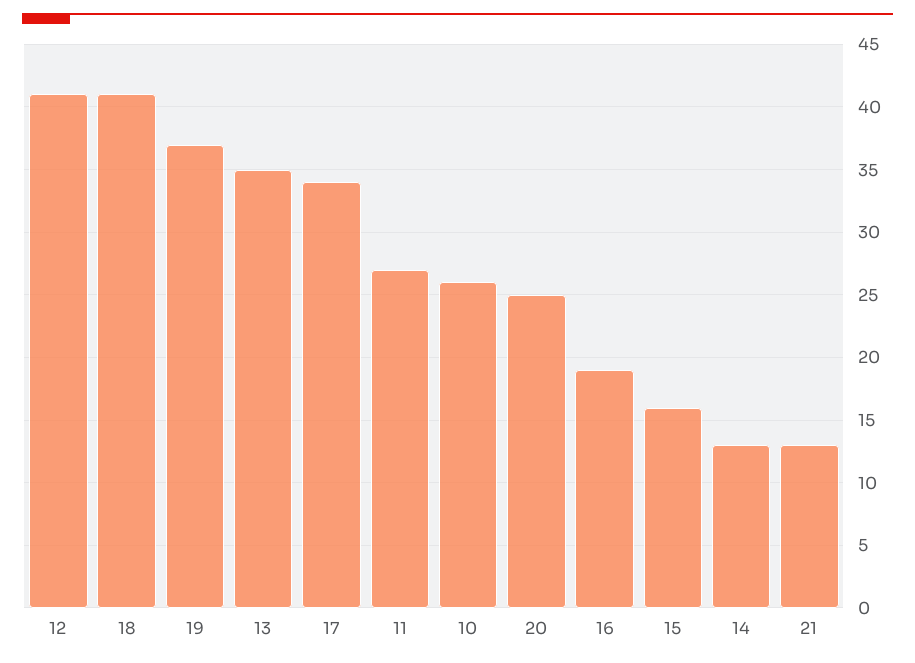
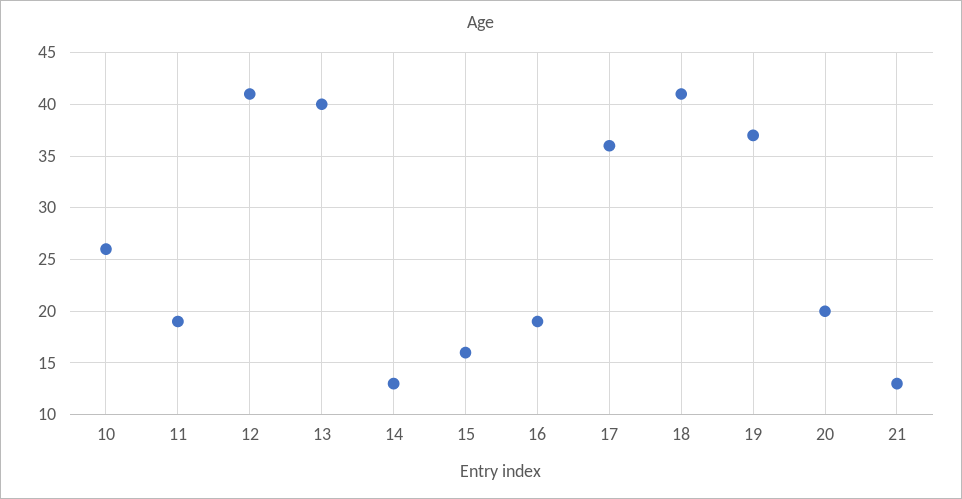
  {
    "12": 41,
    "18": 41,
    "19": 37,
-   "13": 35,
+   "13": 40,
-   "17": 34,
+   "17": 36,
-   "11": 27,
+   "11": 19,
    "10": 26,
-   "20": 25,
+   "20": 20,
    "16": 19,
    "15": 16,
    "14": 13,
    "21": 13
  }

